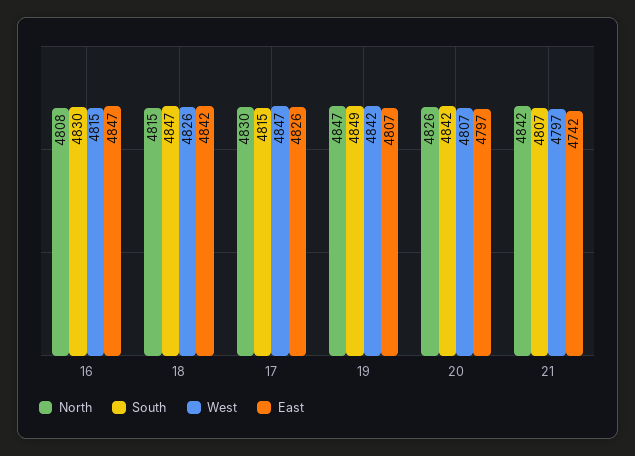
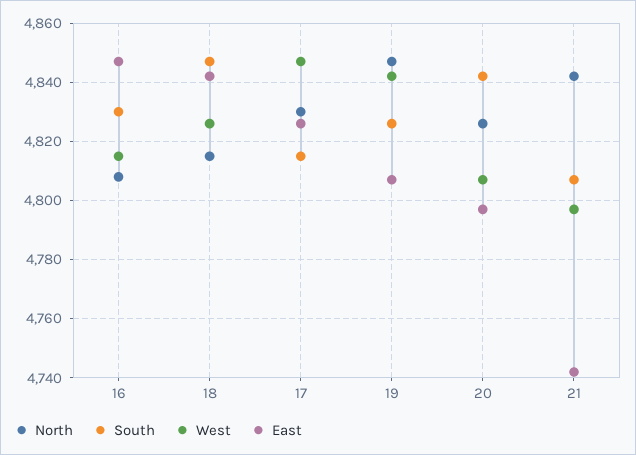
  {
    "North": {
      "16": 4808,
      "18": 4815,
      "17": 4830,
      "19": 4847,
      "20": 4826,
      "21": 4842
    },
    "South": {
      "16": 4830,
      "18": 4847,
      "17": 4815,
-     "19": 4849,
+     "19": 4825,
      "20": 4842,
      "21": 4807
    },
    "West": {
      "16": 4815,
      "18": 4826,
      "17": 4847,
      "19": 4842,
      "20": 4807,
      "21": 4797
    },
    "East": {
      "16": 4847,
      "18": 4842,
      "17": 4826,
      "19": 4807,
      "20": 4797,
      "21": 4742
    }
  }

